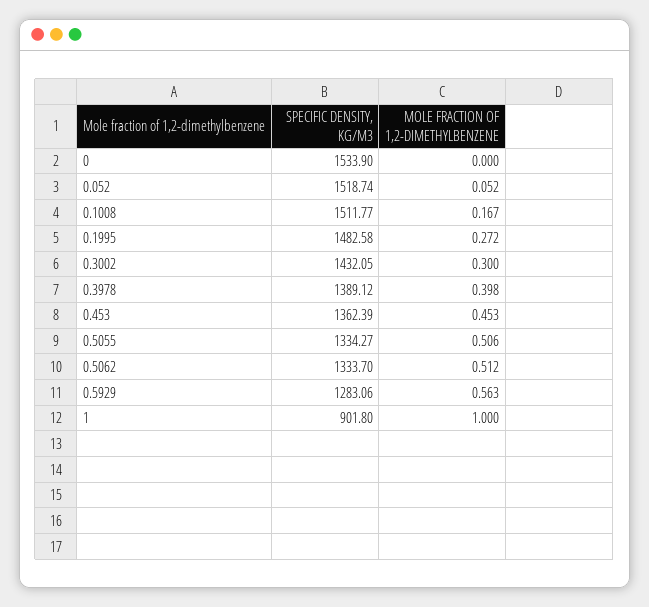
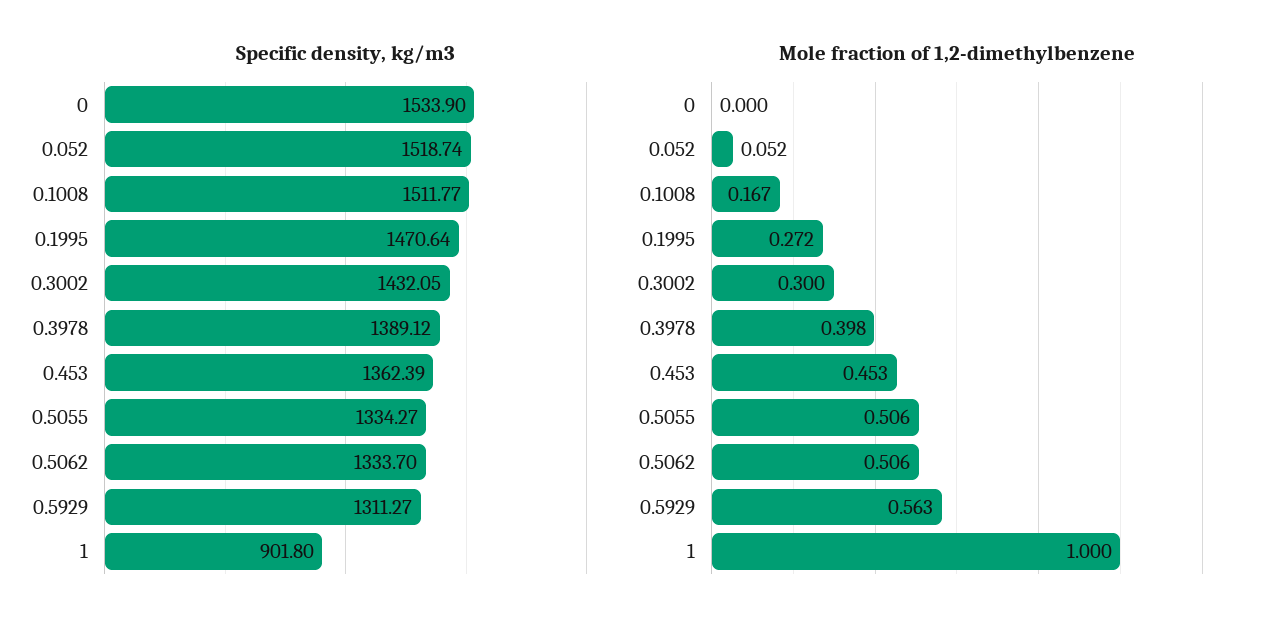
  {
    "SPECIFIC DENSITY, KG/M3": {
      "0": 1533.9,
      "0.052": 1518.74,
      "0.1008": 1511.77,
-     "0.1995": 1482.58,
+     "0.1995": 1470.64,
      "0.3002": 1432.05,
      "0.3978": 1389.12,
      "0.453": 1362.39,
      "0.5055": 1334.27,
      "0.5062": 1333.7,
-     "0.5929": 1283.06,
+     "0.5929": 1311.27,
      "1": 901.8
    },
    "MOLE FRACTION OF 1,2-DIMETHYLBENZENE": {
      "0": 0,
      "0.052": 0.052,
      "0.1008": 0.167,
      "0.1995": 0.272,
      "0.3002": 0.3,
      "0.3978": 0.398,
      "0.453": 0.453,
      "0.5055": 0.506,
-     "0.5062": 0.512,
+     "0.5062": 0.506,
      "0.5929": 0.563,
      "1": 1
    }
  }

